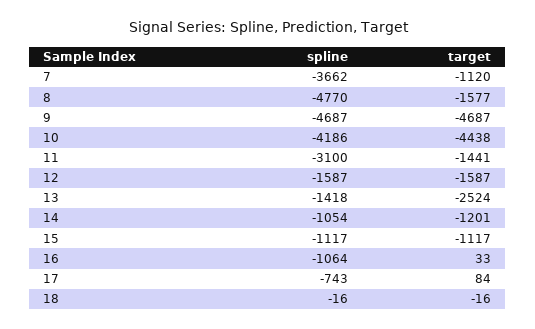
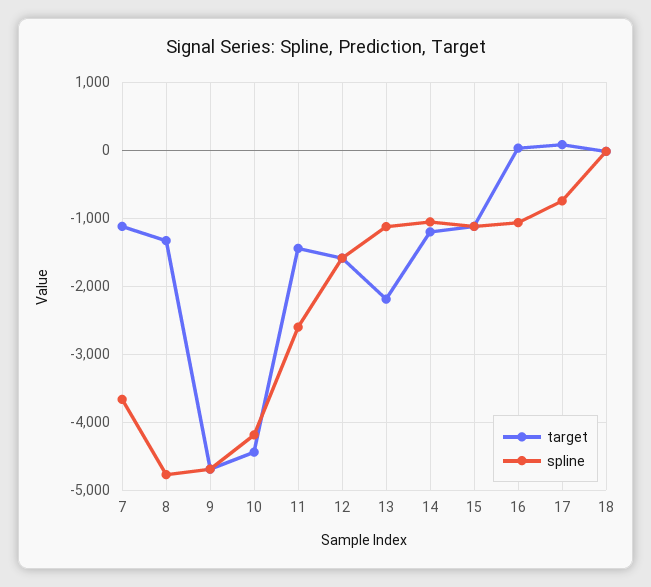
  {
    "spline": {
      "7": -3662,
      "8": -4770,
      "9": -4687,
      "10": -4186,
-     "11": -3100,
+     "11": -2600,
      "12": -1587,
-     "13": -1418,
+     "13": -1100,
      "14": -1054,
      "15": -1117,
      "16": -1064,
      "17": -743,
      "18": -16
    },
    "target": {
      "7": -1120,
-     "8": -1577,
+     "8": -1300,
      "9": -4687,
      "10": -4438,
      "11": -1441,
      "12": -1587,
-     "13": -2524,
+     "13": -2200,
      "14": -1201,
      "15": -1117,
      "16": 33,
      "17": 84,
      "18": -16
    }
  }

